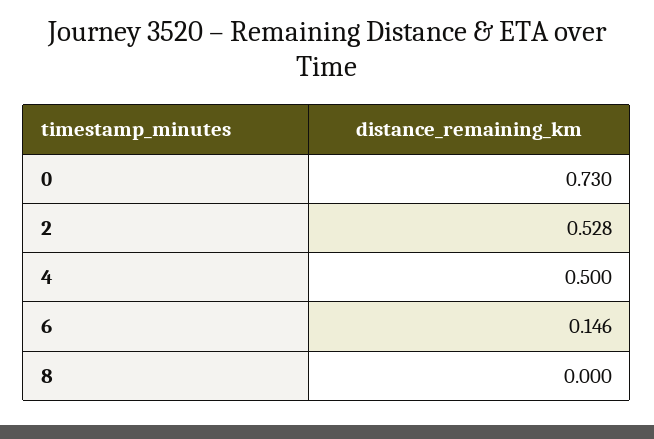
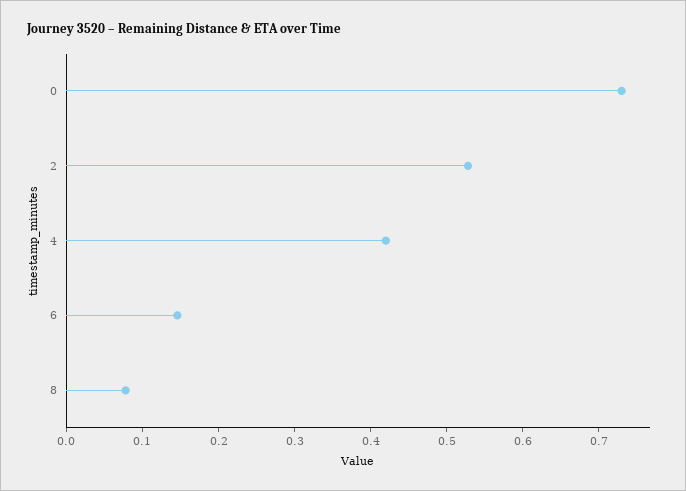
  {
    "0": 0.73,
    "2": 0.528,
-   "4": 0.5,
+   "4": 0.42,
    "6": 0.146,
-   "8": 0
+   "8": 0.08
  }

